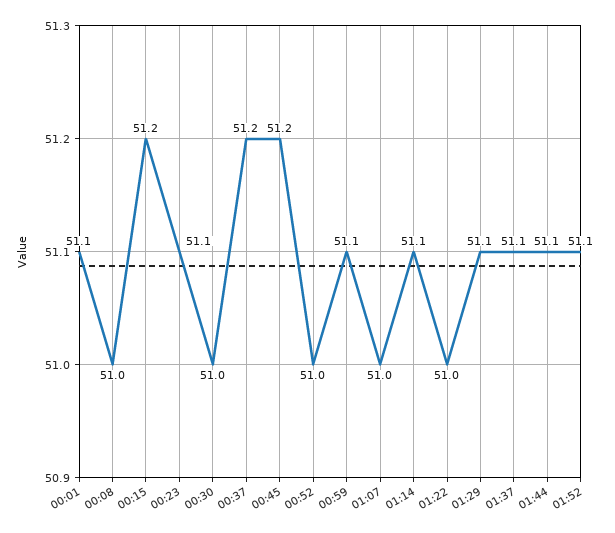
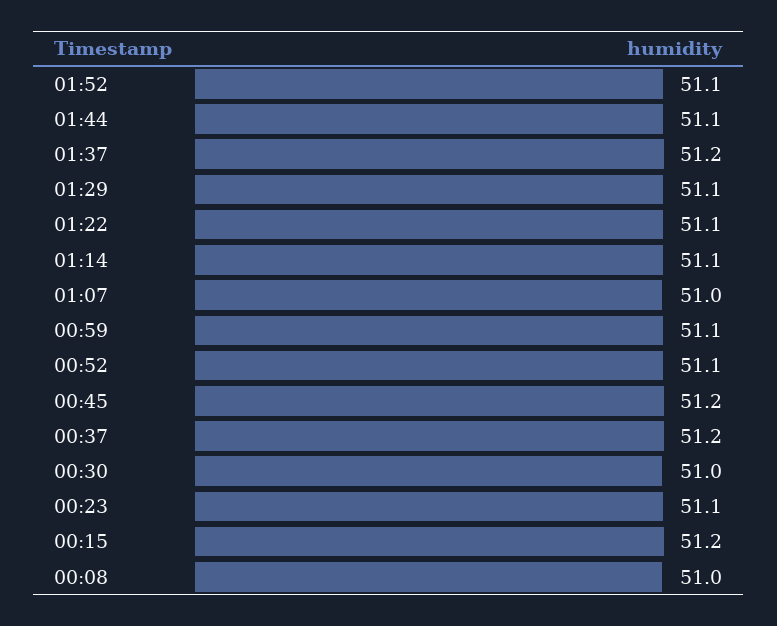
  {
-   "00:01": 51.1,
    "00:08": 51,
    "00:15": 51.2,
    "00:23": 51.1,
    "00:30": 51,
    "00:37": 51.2,
    "00:45": 51.2,
-   "00:52": 51,
+   "00:52": 51.1,
    "00:59": 51.1,
    "01:07": 51,
    "01:14": 51.1,
-   "01:22": 51,
+   "01:22": 51.1,
    "01:29": 51.1,
-   "01:37": 51.1,
+   "01:37": 51.2,
    "01:44": 51.1,
    "01:52": 51.1
  }

